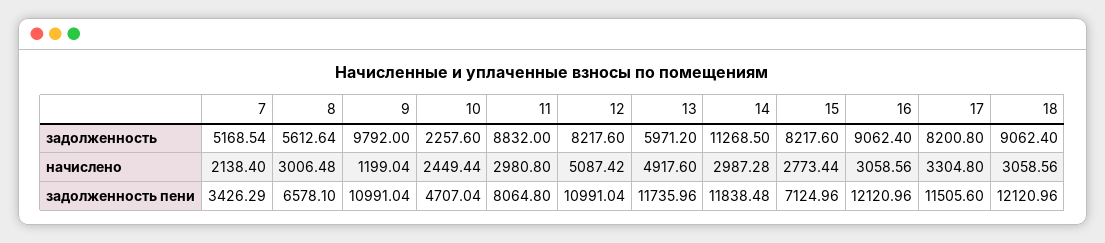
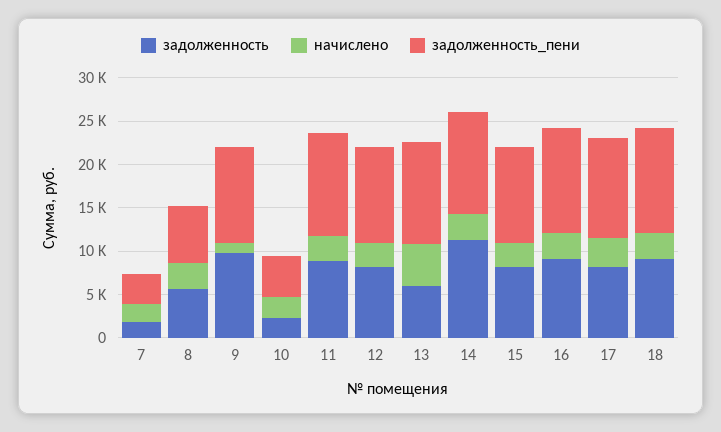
  {
    "задолженность": {
-     "7": 5168.54,
+     "7": 2000,
      "8": 5612.64,
      "9": 9792,
      "10": 2257.6,
      "11": 8832,
      "12": 8217.6,
      "13": 5971.2,
      "14": 11268.5,
      "15": 8217.6,
      "16": 9062.4,
      "17": 8200.8,
      "18": 9062.4
    },
    "начислено": {
      "7": 2138.4,
      "8": 3006.48,
      "9": 1199.04,
      "10": 2449.44,
      "11": 2980.8,
-     "12": 5087.42,
+     "12": 3000,
      "13": 4917.6,
      "14": 2987.28,
      "15": 2773.44,
      "16": 3058.56,
      "17": 3304.8,
      "18": 3058.56
    },
    "задолженность пени": {
      "7": 3426.29,
      "8": 6578.1,
      "9": 10991.04,
      "10": 4707.04,
-     "11": 8064.8,
+     "11": 12000,
      "12": 10991.04,
      "13": 11735.96,
      "14": 11838.48,
-     "15": 7124.96,
+     "15": 11000,
      "16": 12120.96,
      "17": 11505.6,
      "18": 12120.96
    }
  }

